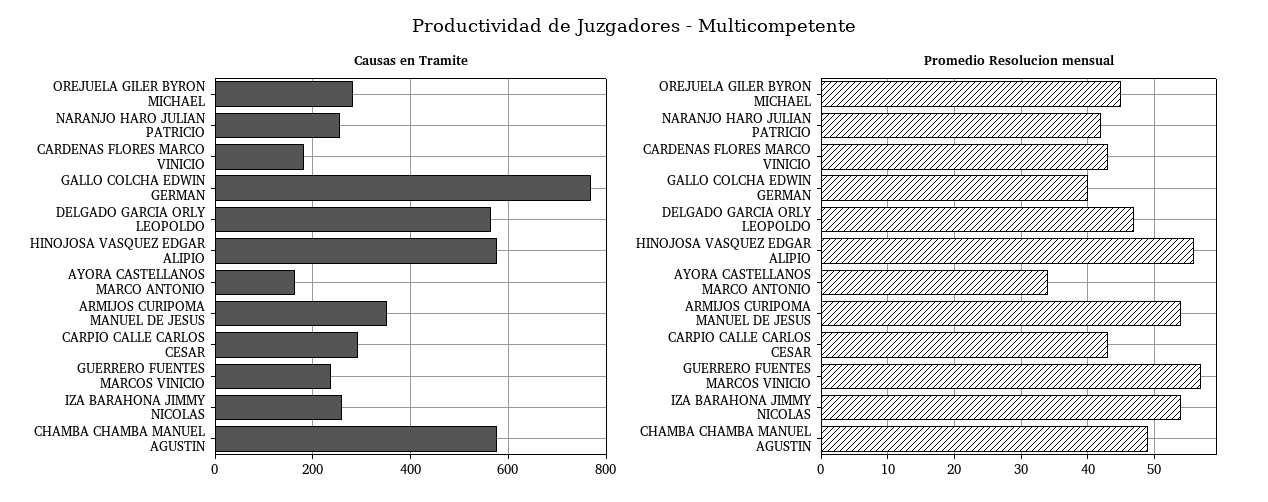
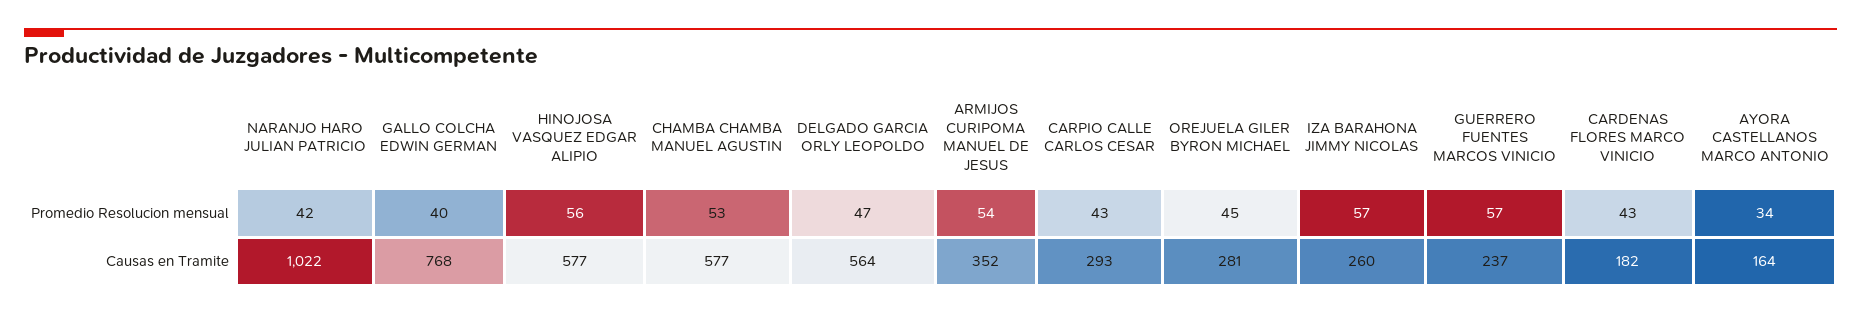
  {
    "Causas en Tramite": {
      "OREJUELA GILER BYRON MICHAEL": 281,
-     "NARANJO HARO JULIAN PATRICIO": 260,
+     "NARANJO HARO JULIAN PATRICIO": 1022,
      "CARDENAS FLORES MARCO VINICIO": 182,
      "GALLO COLCHA EDWIN GERMAN": 768,
      "DELGADO GARCIA ORLY LEOPOLDO": 564,
      "HINOJOSA VASQUEZ EDGAR ALIPIO": 577,
      "AYORA CASTELLANOS MARCO ANTONIO": 164,
      "ARMIJOS CURIPOMA MANUEL DE JESUS": 352,
      "CARPIO CALLE CARLOS CESAR": 293,
      "GUERRERO FUENTES MARCOS VINICIO": 237,
      "IZA BARAHONA JIMMY NICOLAS": 260,
      "CHAMBA CHAMBA MANUEL AGUSTIN": 577
    },
    "Promedio Resolucion mensual": {
      "OREJUELA GILER BYRON MICHAEL": 45,
      "NARANJO HARO JULIAN PATRICIO": 42,
      "CARDENAS FLORES MARCO VINICIO": 43,
      "GALLO COLCHA EDWIN GERMAN": 40,
      "DELGADO GARCIA ORLY LEOPOLDO": 47,
      "HINOJOSA VASQUEZ EDGAR ALIPIO": 56,
      "AYORA CASTELLANOS MARCO ANTONIO": 34,
      "ARMIJOS CURIPOMA MANUEL DE JESUS": 54,
      "CARPIO CALLE CARLOS CESAR": 43,
      "GUERRERO FUENTES MARCOS VINICIO": 57,
-     "IZA BARAHONA JIMMY NICOLAS": 54,
+     "IZA BARAHONA JIMMY NICOLAS": 57,
-     "CHAMBA CHAMBA MANUEL AGUSTIN": 49
+     "CHAMBA CHAMBA MANUEL AGUSTIN": 53
    }
  }

